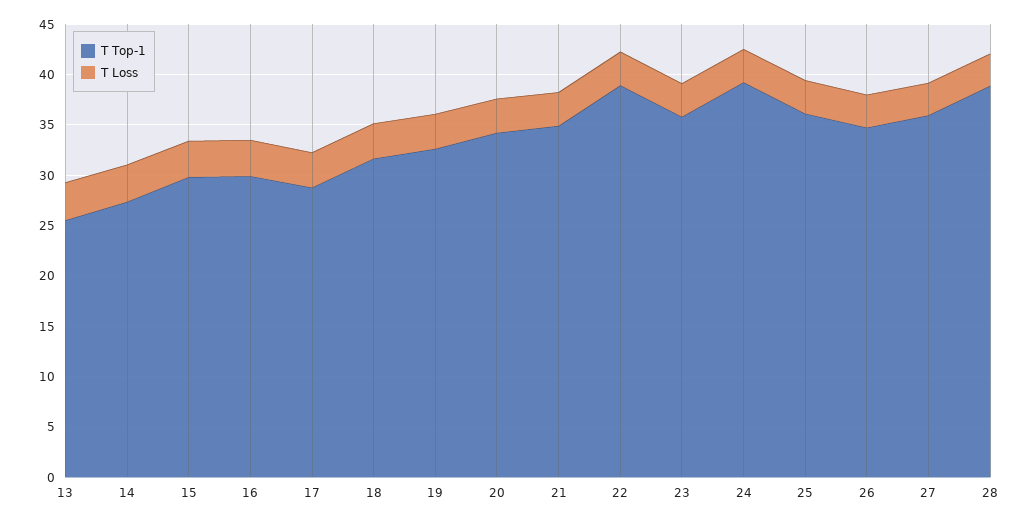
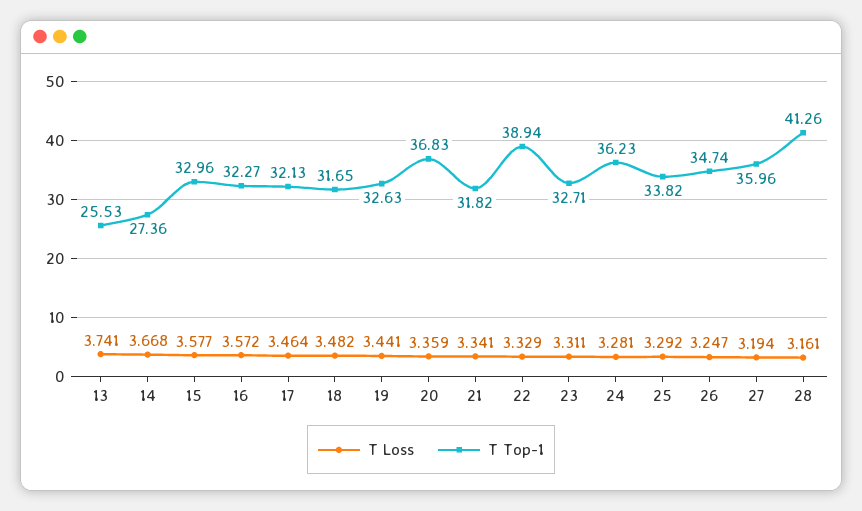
  {
    "T Top-1": {
      "13": 25.53,
      "14": 27.36,
-     "15": 30,
+     "15": 32.96,
-     "16": 30,
+     "16": 32.27,
-     "17": 29,
+     "17": 32.13,
      "18": 31.65,
      "19": 32.63,
-     "20": 34,
+     "20": 36.83,
-     "21": 35,
+     "21": 31.82,
      "22": 38.94,
-     "23": 36,
+     "23": 32.71,
-     "24": 39,
+     "24": 36.23,
-     "25": 36,
+     "25": 33.82,
      "26": 34.74,
      "27": 35.96,
-     "28": 39
+     "28": 41.26
    },
    "T Loss": {
      "13": 3.741,
      "14": 3.668,
      "15": 3.577,
      "16": 3.572,
      "17": 3.464,
      "18": 3.482,
      "19": 3.441,
      "20": 3.359,
      "21": 3.341,
      "22": 3.329,
      "23": 3.311,
      "24": 3.281,
      "25": 3.292,
      "26": 3.247,
      "27": 3.194,
      "28": 3.161
    }
  }

